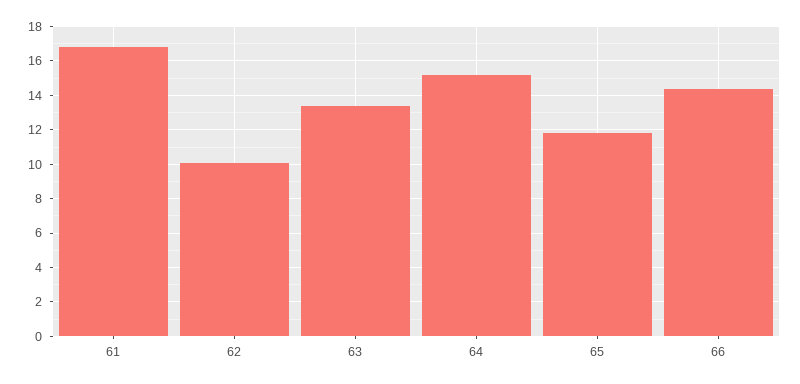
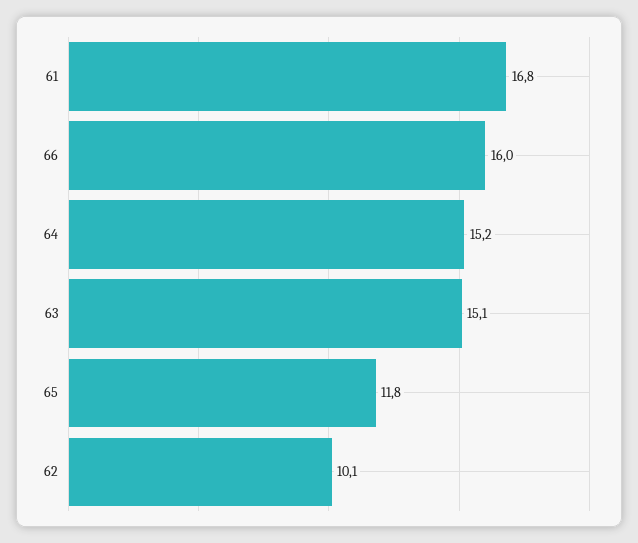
  {
    "61": 16.8,
    "62": 10.1,
-   "63": 13.5,
+   "63": 15.1,
    "64": 15.2,
    "65": 11.8,
-   "66": 14.5
+   "66": 16
  }

